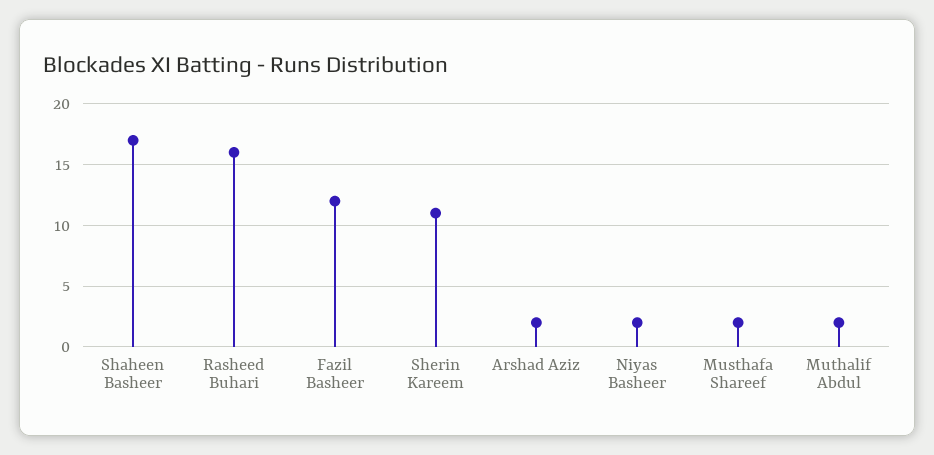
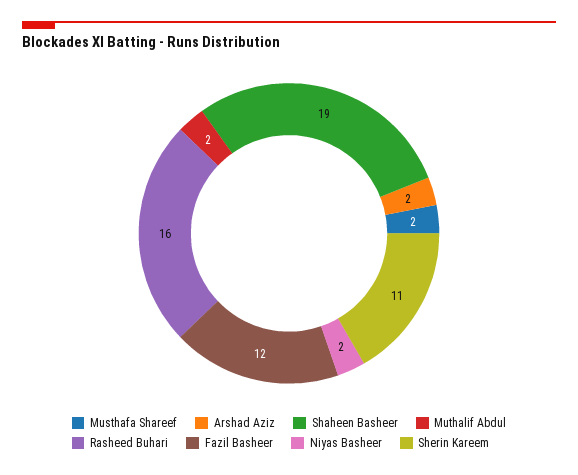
  {
-   "Shaheen Basheer": 17,
+   "Shaheen Basheer": 19,
    "Rasheed Buhari": 16,
    "Fazil Basheer": 12,
    "Sherin Kareem": 11,
    "Arshad Aziz": 2,
    "Niyas Basheer": 2,
    "Musthafa Shareef": 2,
    "Muthalif Abdul": 2
  }

